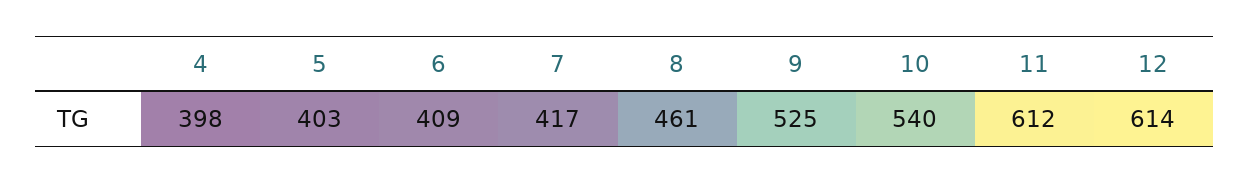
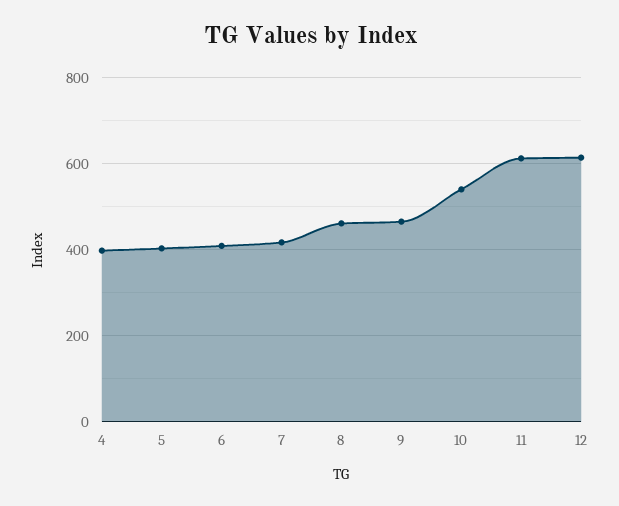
  {
    "4": 398,
    "5": 403,
    "6": 409,
    "7": 417,
    "8": 461,
-   "9": 525,
+   "9": 460,
    "10": 540,
    "11": 612,
    "12": 614
  }

